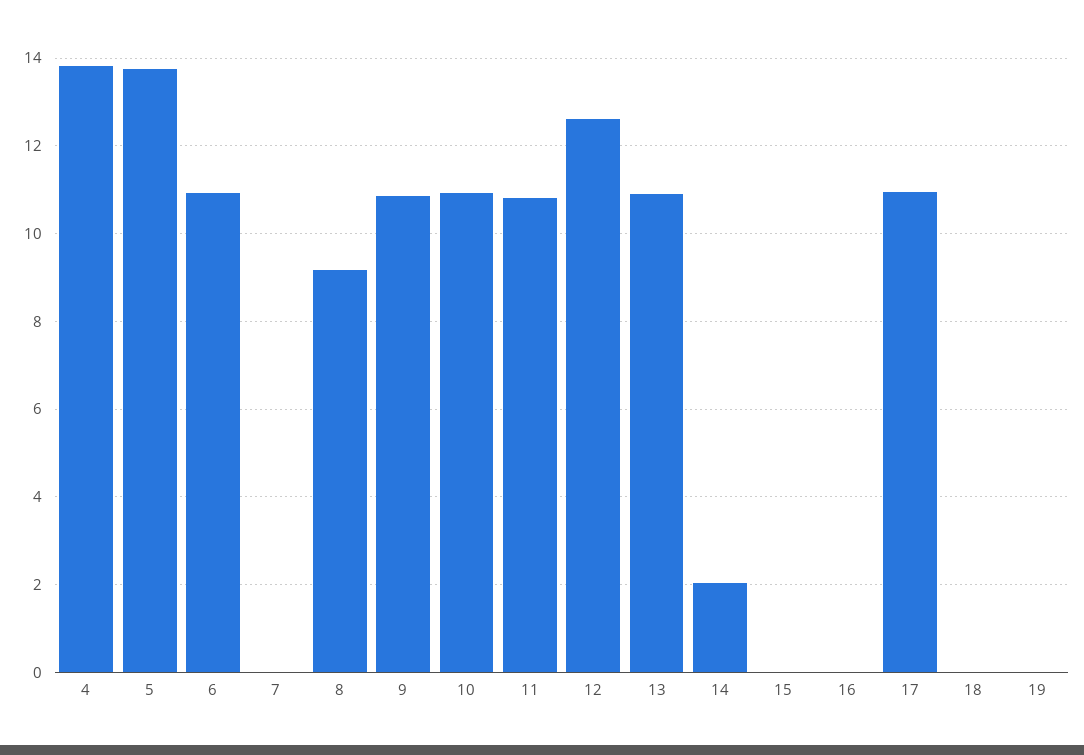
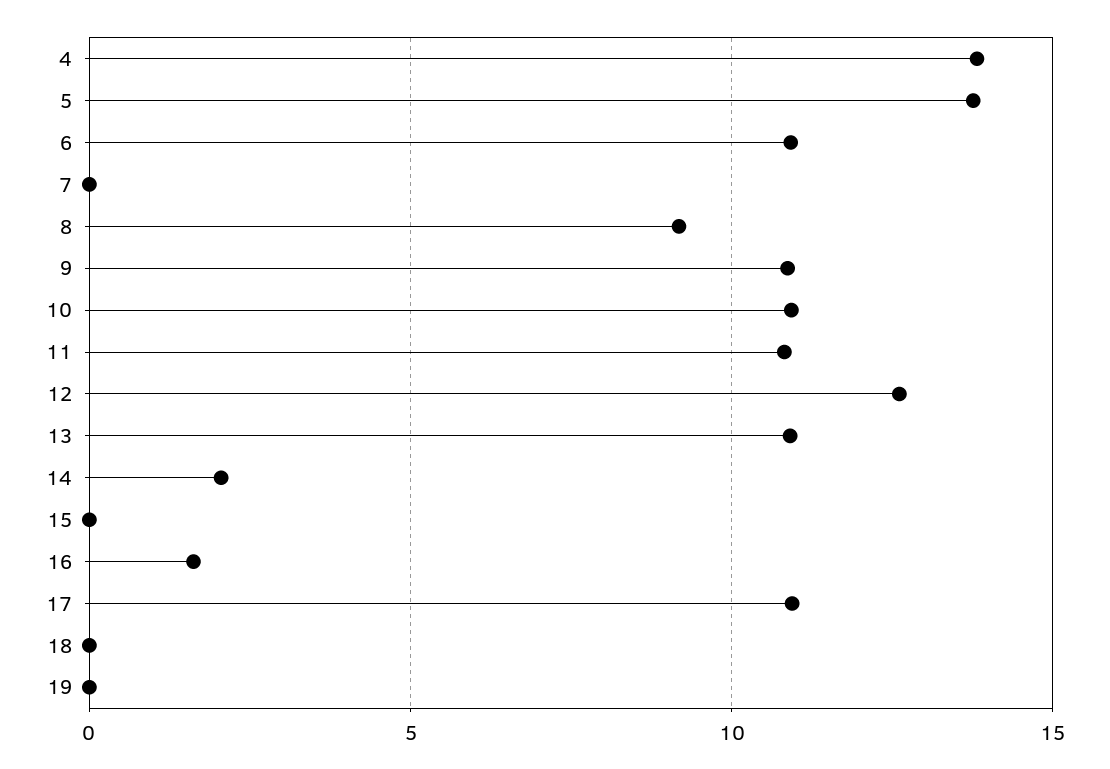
  {
    "4": 13.8,
    "5": 13.8,
    "6": 11,
    "7": 0,
    "8": 9.2,
    "9": 10.8,
    "10": 11,
    "11": 10.8,
    "12": 12.6,
    "13": 11,
    "14": 2,
    "15": 0,
-   "16": 0,
+   "16": 1.5,
    "17": 11,
    "18": 0,
    "19": 0
  }

